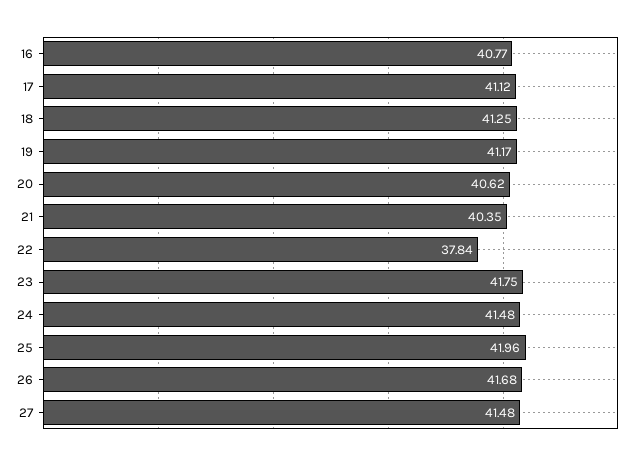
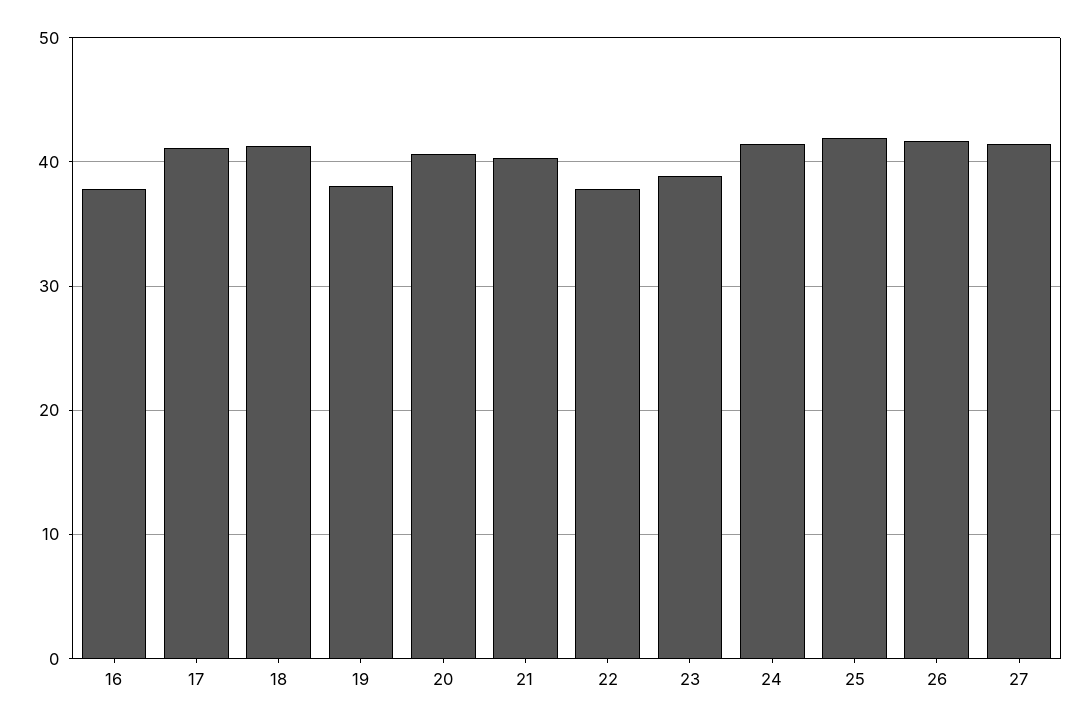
  {
-   "16": 40.77,
+   "16": 38,
    "17": 41.12,
    "18": 41.25,
-   "19": 41.17,
+   "19": 38,
    "20": 40.62,
    "21": 40.35,
    "22": 37.84,
-   "23": 41.75,
+   "23": 39,
    "24": 41.48,
    "25": 41.96,
    "26": 41.68,
    "27": 41.48
  }

